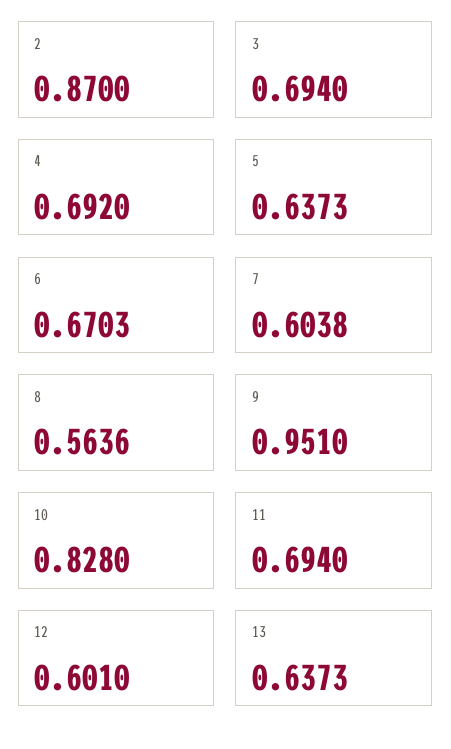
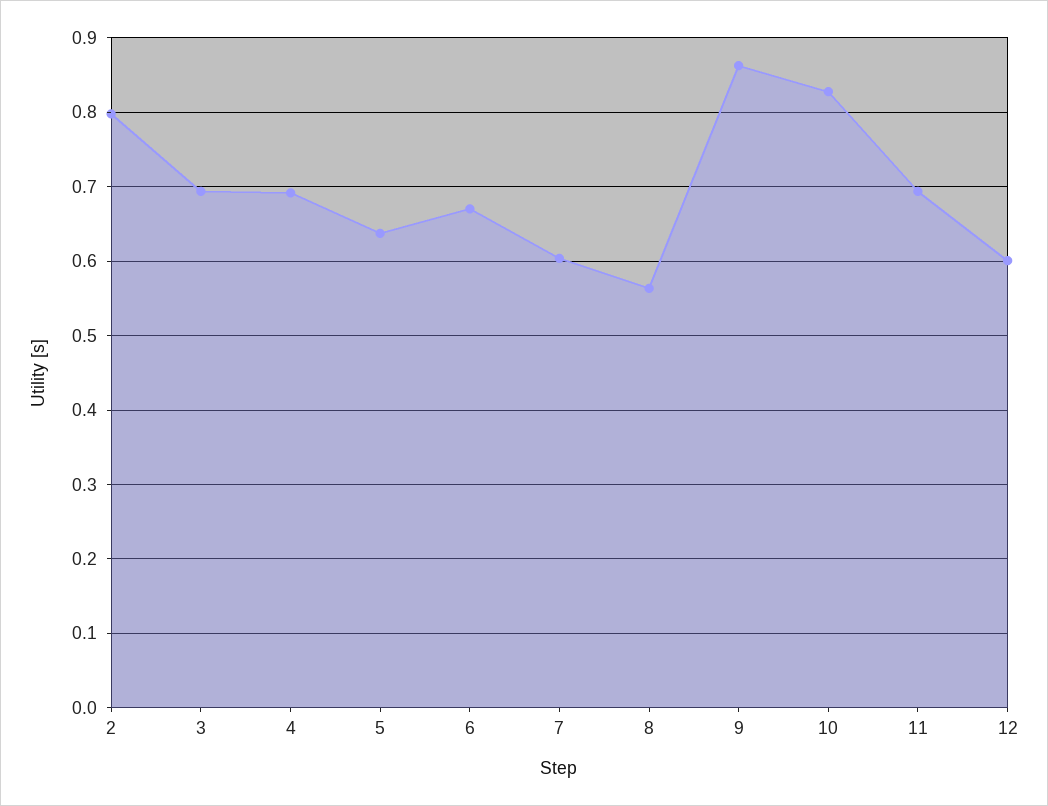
  {
-   "2": 0.87,
+   "2": 0.8,
    "3": 0.694,
    "4": 0.692,
    "5": 0.6373,
    "6": 0.6703,
    "7": 0.6038,
    "8": 0.5636,
-   "9": 0.951,
+   "9": 0.86,
    "10": 0.828,
    "11": 0.694,
-   "12": 0.601,
+   "12": 0.601
-   "13": 0.6373
  }

